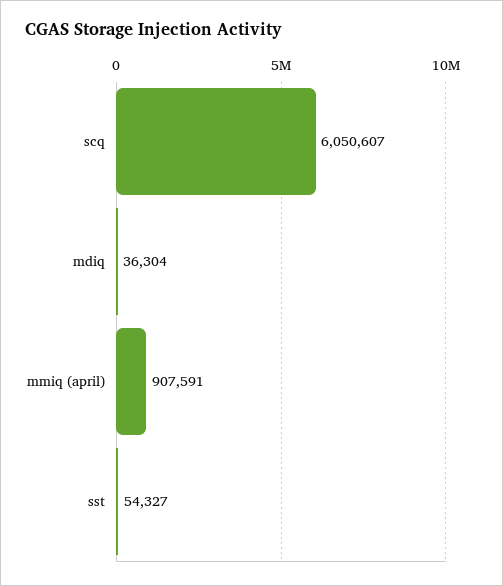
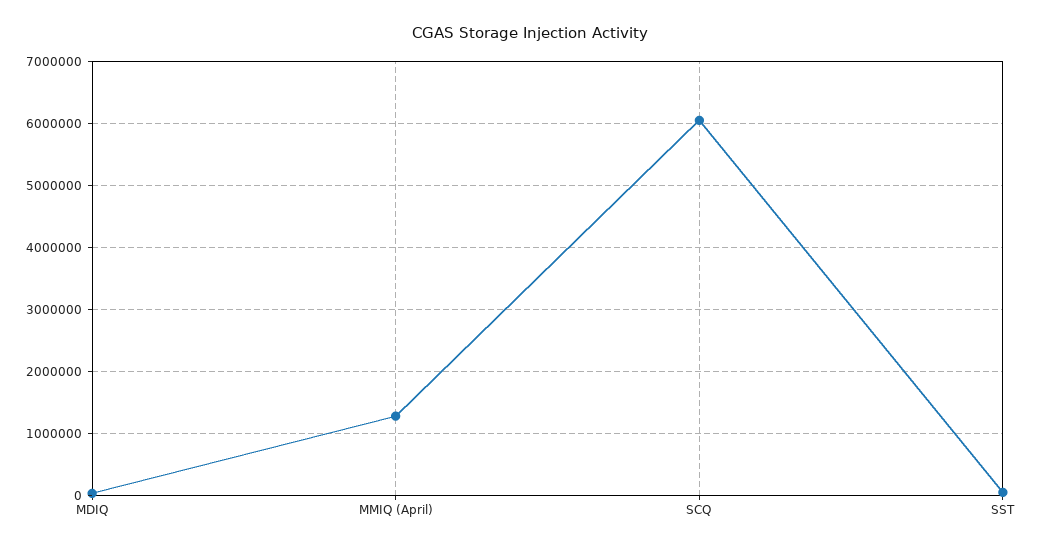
  {
    "scq": 6050607,
    "mdiq": 36304,
-   "mmiq (april)": 907591,
+   "mmiq (april)": 1300000,
    "sst": 54327
  }

